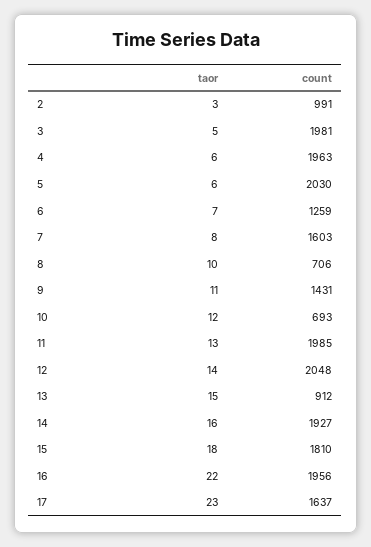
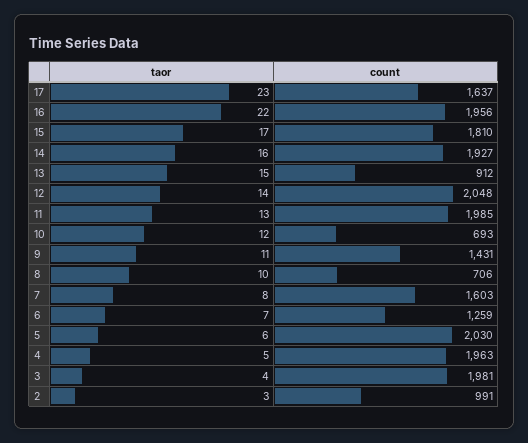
  {
    "taor": {
      "2": 3,
-     "3": 5,
+     "3": 4,
-     "4": 6,
+     "4": 5,
      "5": 6,
      "6": 7,
      "7": 8,
      "8": 10,
      "9": 11,
      "10": 12,
      "11": 13,
      "12": 14,
      "13": 15,
      "14": 16,
-     "15": 18,
+     "15": 17,
      "16": 22,
      "17": 23
    },
    "count": {
      "2": 991,
      "3": 1981,
      "4": 1963,
      "5": 2030,
      "6": 1259,
      "7": 1603,
      "8": 706,
      "9": 1431,
      "10": 693,
      "11": 1985,
      "12": 2048,
      "13": 912,
      "14": 1927,
      "15": 1810,
      "16": 1956,
      "17": 1637
    }
  }

